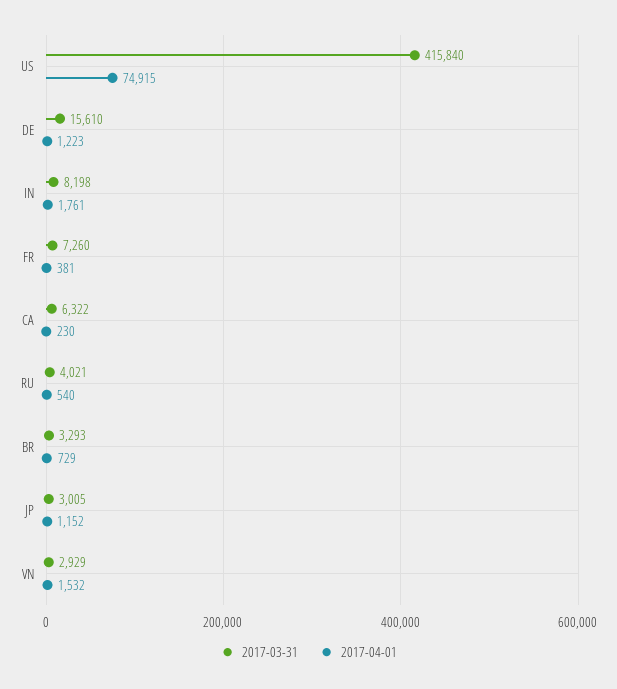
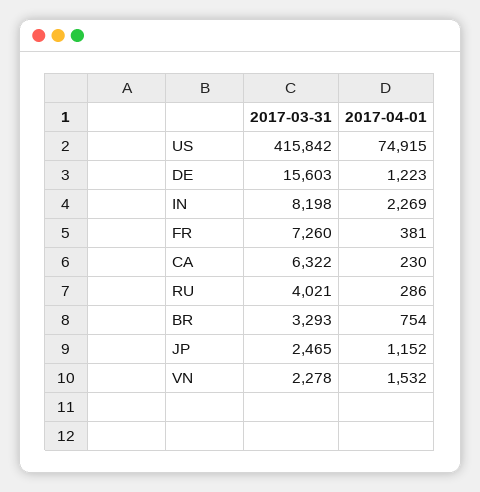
  {
    "2017-03-31": {
-     "US": 415840,
+     "US": 415842,
-     "DE": 15610,
+     "DE": 15603,
      "IN": 8198,
      "FR": 7260,
      "CA": 6322,
      "RU": 4021,
      "BR": 3293,
-     "JP": 3005,
+     "JP": 2465,
-     "VN": 2929
+     "VN": 2278
    },
    "2017-04-01": {
      "US": 74915,
      "DE": 1223,
-     "IN": 1761,
+     "IN": 2269,
      "FR": 381,
      "CA": 230,
-     "RU": 540,
+     "RU": 286,
-     "BR": 729,
+     "BR": 754,
      "JP": 1152,
      "VN": 1532
    }
  }

